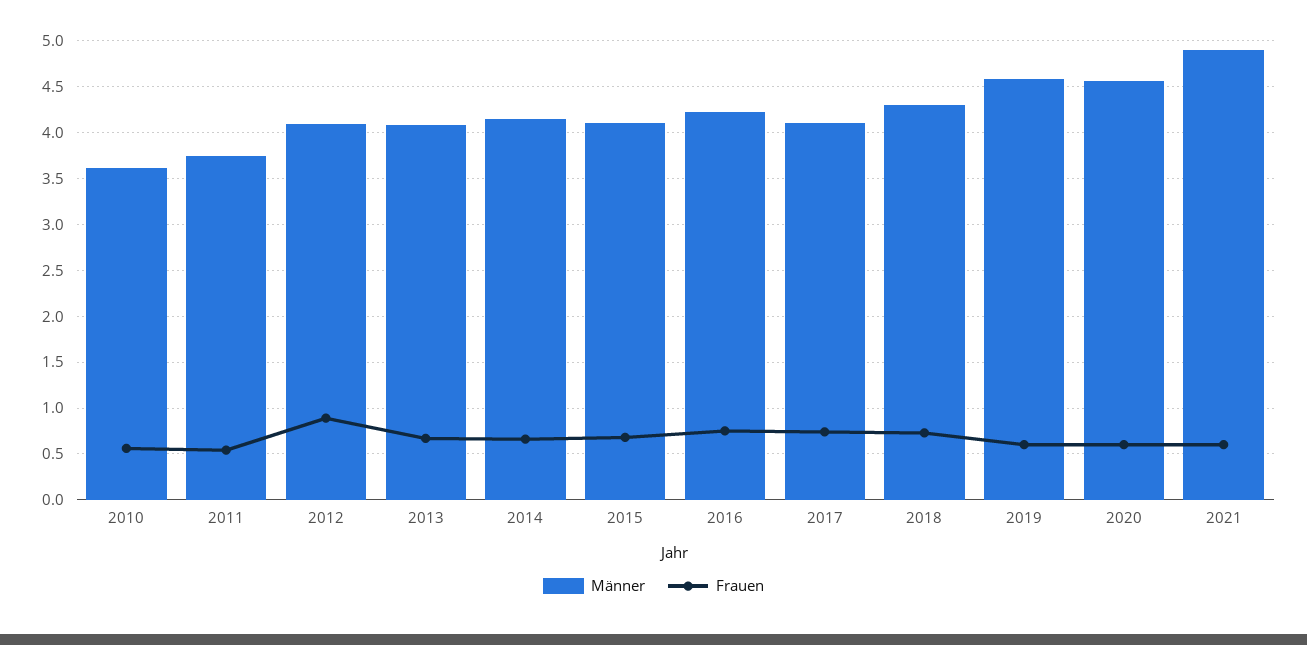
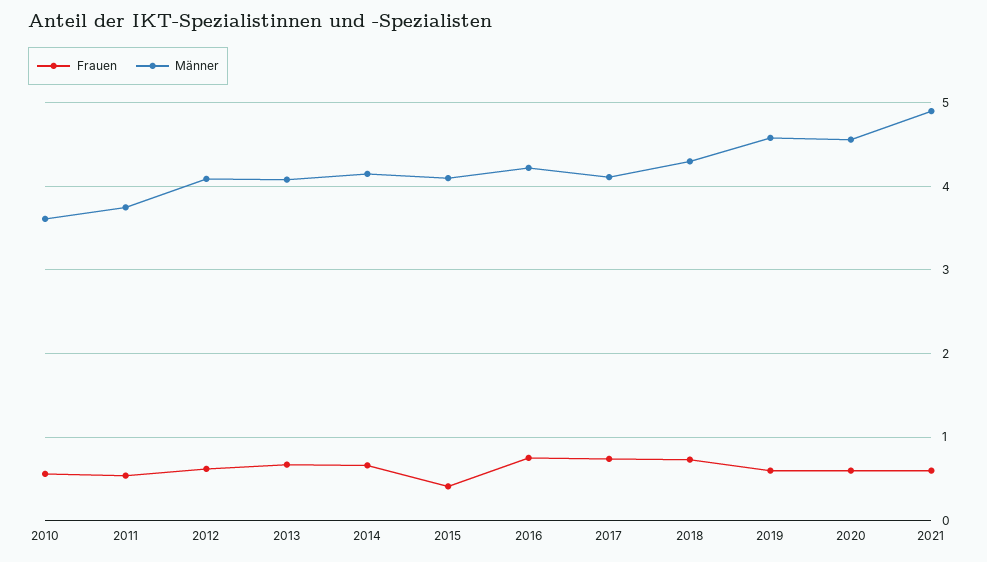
  {
    "Männer": {
      "2010": 3.6,
      "2011": 3.8,
      "2012": 4.1,
      "2013": 4.1,
      "2014": 4.2,
      "2015": 4.1,
      "2016": 4.2,
      "2017": 4.1,
      "2018": 4.3,
      "2019": 4.6,
      "2020": 4.6,
      "2021": 4.9
    },
    "Frauen": {
      "2010": 0.6,
      "2011": 0.5,
-     "2012": 0.9,
+     "2012": 0.6,
      "2013": 0.7,
      "2014": 0.7,
-     "2015": 0.7,
+     "2015": 0.4,
      "2016": 0.8,
      "2017": 0.7,
      "2018": 0.7,
      "2019": 0.6,
      "2020": 0.6,
      "2021": 0.6
    }
  }

